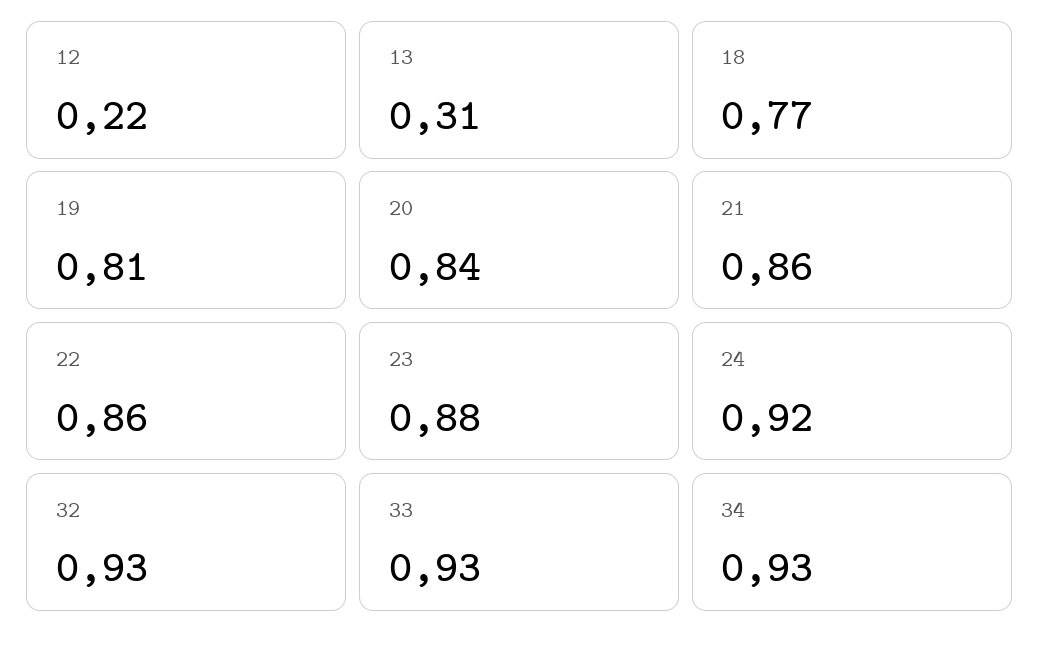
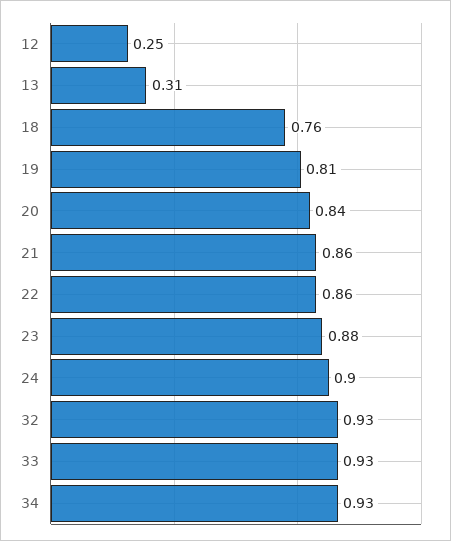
  {
-   "12": 0.22,
+   "12": 0.25,
    "13": 0.31,
-   "18": 0.77,
+   "18": 0.76,
    "19": 0.81,
    "20": 0.84,
    "21": 0.86,
    "22": 0.86,
    "23": 0.88,
-   "24": 0.92,
+   "24": 0.9,
    "32": 0.93,
    "33": 0.93,
    "34": 0.93
  }

